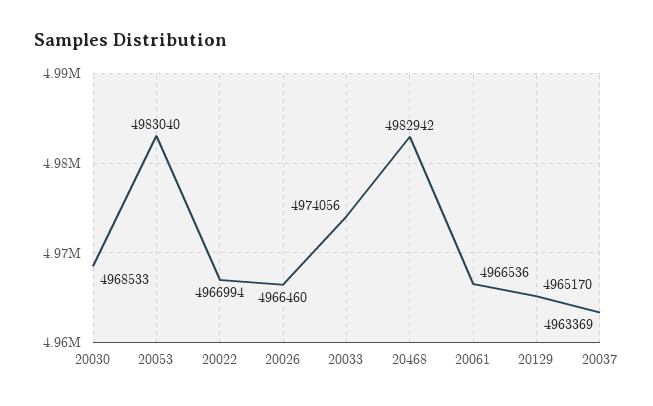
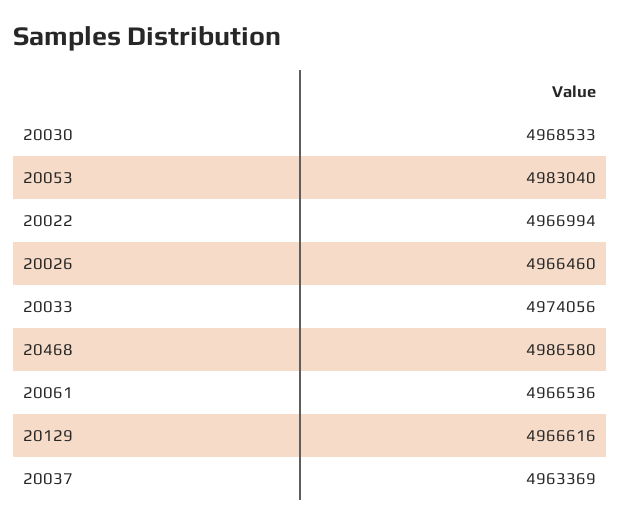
  {
    "20030": 4968533,
    "20053": 4983040,
    "20022": 4966994,
    "20026": 4966460,
    "20033": 4974056,
-   "20468": 4982942,
+   "20468": 4986580,
    "20061": 4966536,
-   "20129": 4965170,
+   "20129": 4966616,
    "20037": 4963369
  }

